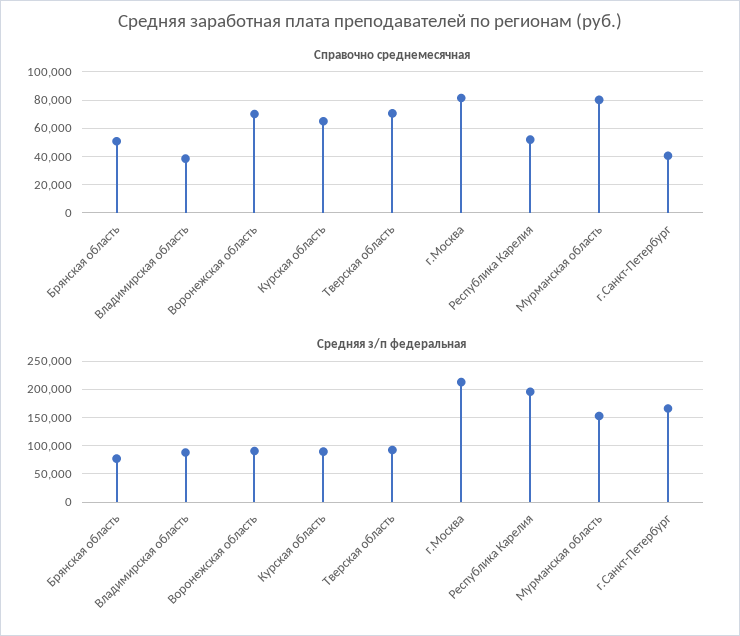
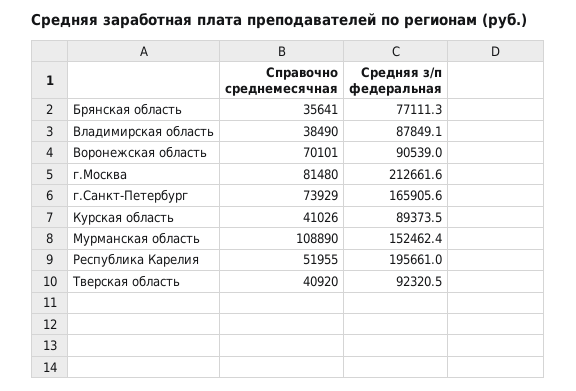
  {
    "Справочно среднемесячная": {
-     "Брянская область": 50000,
+     "Брянская область": 35641,
      "Владимирская область": 38490,
      "Воронежская область": 70101,
-     "Курская область": 65000,
+     "Курская область": 41026,
-     "Тверская область": 70000,
+     "Тверская область": 40920,
      "г.Москва": 81480,
      "Республика Карелия": 51955,
-     "Мурманская область": 80000,
+     "Мурманская область": 108890,
-     "г.Санкт-Петербург": 40000
+     "г.Санкт-Петербург": 73929
    },
    "Средняя з/п федеральная": {
      "Брянская область": 77111.3,
      "Владимирская область": 87849.1,
      "Воронежская область": 90539,
      "Курская область": 89373.5,
      "Тверская область": 92320.5,
      "г.Москва": 212661.6,
      "Республика Карелия": 195661,
      "Мурманская область": 152462.4,
      "г.Санкт-Петербург": 165905.6
    }
  }

